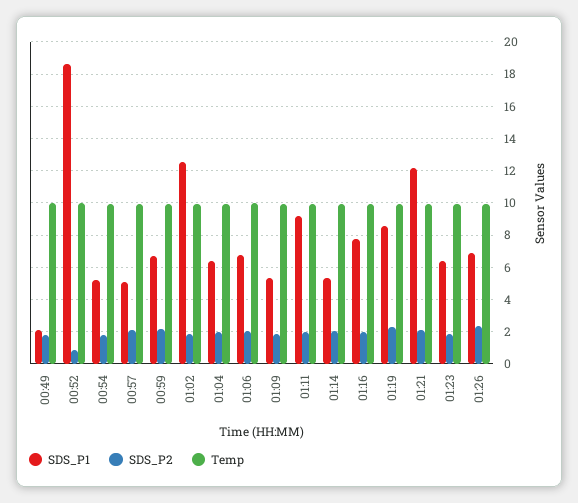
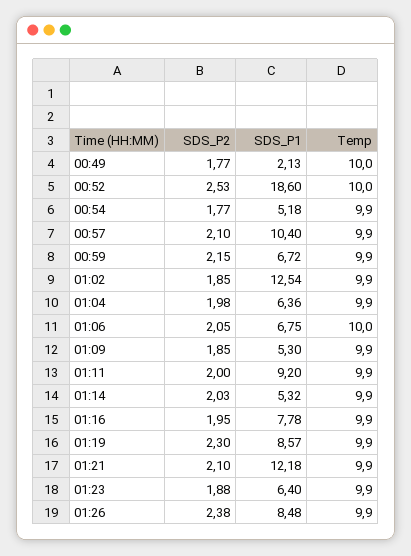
  {
    "SDS_P1": {
      "00:49": 2.13,
      "00:52": 18.6,
      "00:54": 5.18,
-     "00:57": 5,
+     "00:57": 10.4,
      "00:59": 6.72,
      "01:02": 12.54,
      "01:04": 6.36,
      "01:06": 6.75,
      "01:09": 5.3,
      "01:11": 9.2,
      "01:14": 5.32,
      "01:16": 7.78,
      "01:19": 8.57,
      "01:21": 12.18,
      "01:23": 6.4,
-     "01:26": 7
+     "01:26": 8.48
    },
    "SDS_P2": {
      "00:49": 1.77,
-     "00:52": 1,
+     "00:52": 2.53,
      "00:54": 1.77,
      "00:57": 2.1,
      "00:59": 2.15,
      "01:02": 1.85,
      "01:04": 1.98,
      "01:06": 2.05,
      "01:09": 1.85,
      "01:11": 2,
      "01:14": 2.03,
      "01:16": 1.95,
      "01:19": 2.3,
      "01:21": 2.1,
      "01:23": 1.88,
      "01:26": 2.38
    },
    "Temp": {
      "00:49": 10,
      "00:52": 10,
      "00:54": 9.9,
      "00:57": 9.9,
      "00:59": 9.9,
      "01:02": 9.9,
      "01:04": 9.9,
      "01:06": 10,
      "01:09": 9.9,
      "01:11": 9.9,
      "01:14": 9.9,
      "01:16": 9.9,
      "01:19": 9.9,
      "01:21": 9.9,
      "01:23": 9.9,
      "01:26": 9.9
    }
  }

